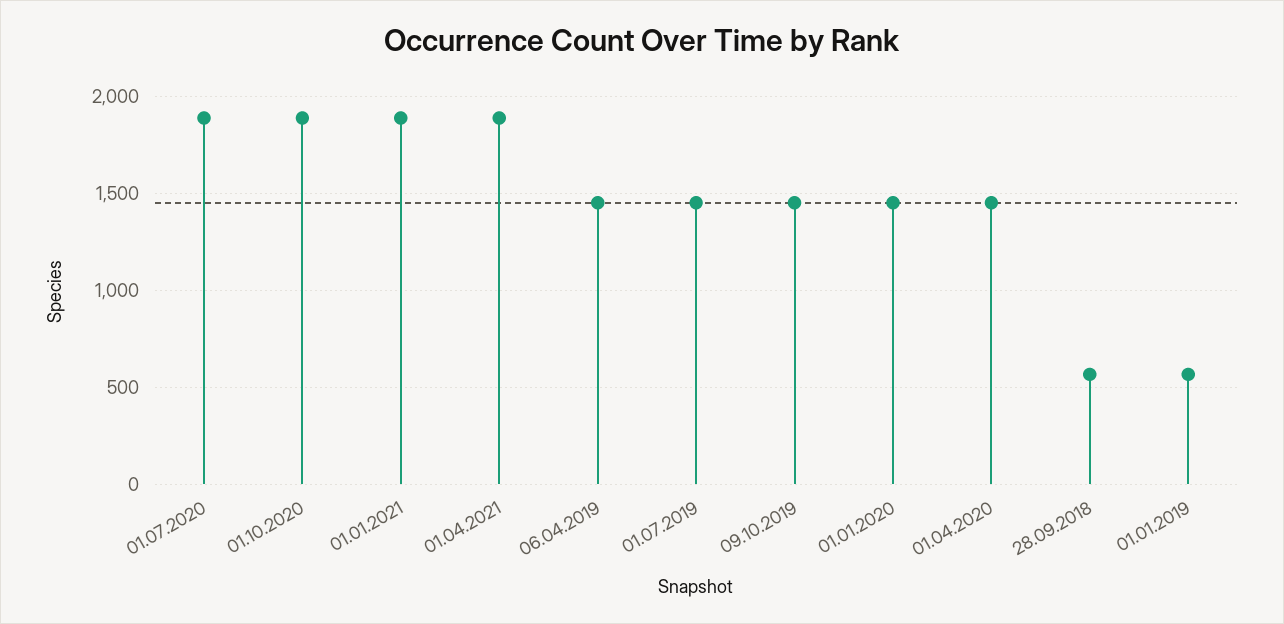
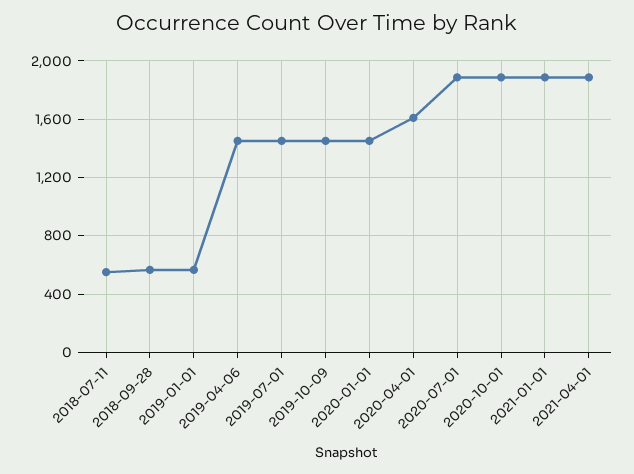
  {
    "01.07.2020": 1900,
    "01.10.2020": 1900,
    "01.01.2021": 1900,
    "01.04.2021": 1900,
    "06.04.2019": 1450,
    "01.07.2019": 1450,
    "09.10.2019": 1450,
    "01.01.2020": 1450,
-   "01.04.2020": 1450,
+   "01.04.2020": 1600,
    "28.09.2018": 550,
-   "01.01.2019": 550
+   "01.01.2019": 550,
+   "2018-07-11": 550
  }

